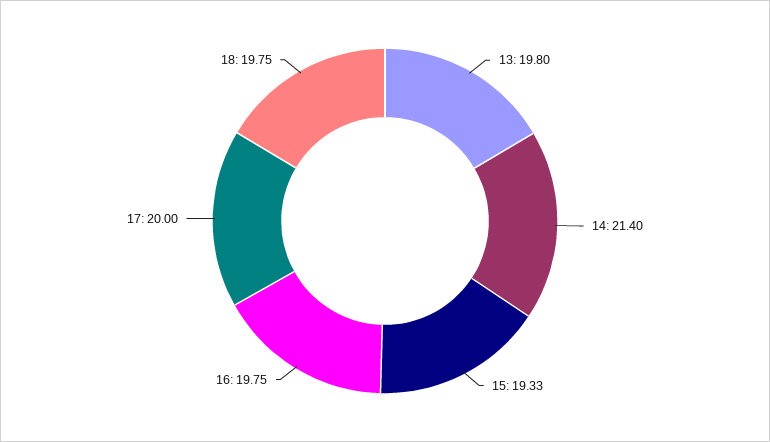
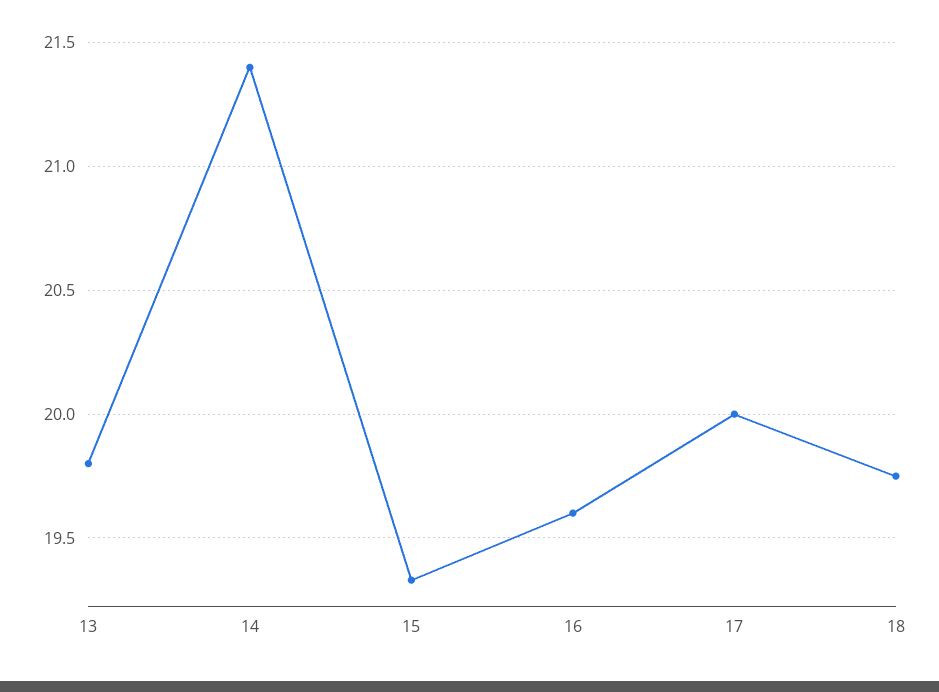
  {
    "13": 19.8,
    "14": 21.4,
    "15": 19.33,
-   "16": 19.75,
+   "16": 19.6,
    "17": 20,
    "18": 19.75
  }

